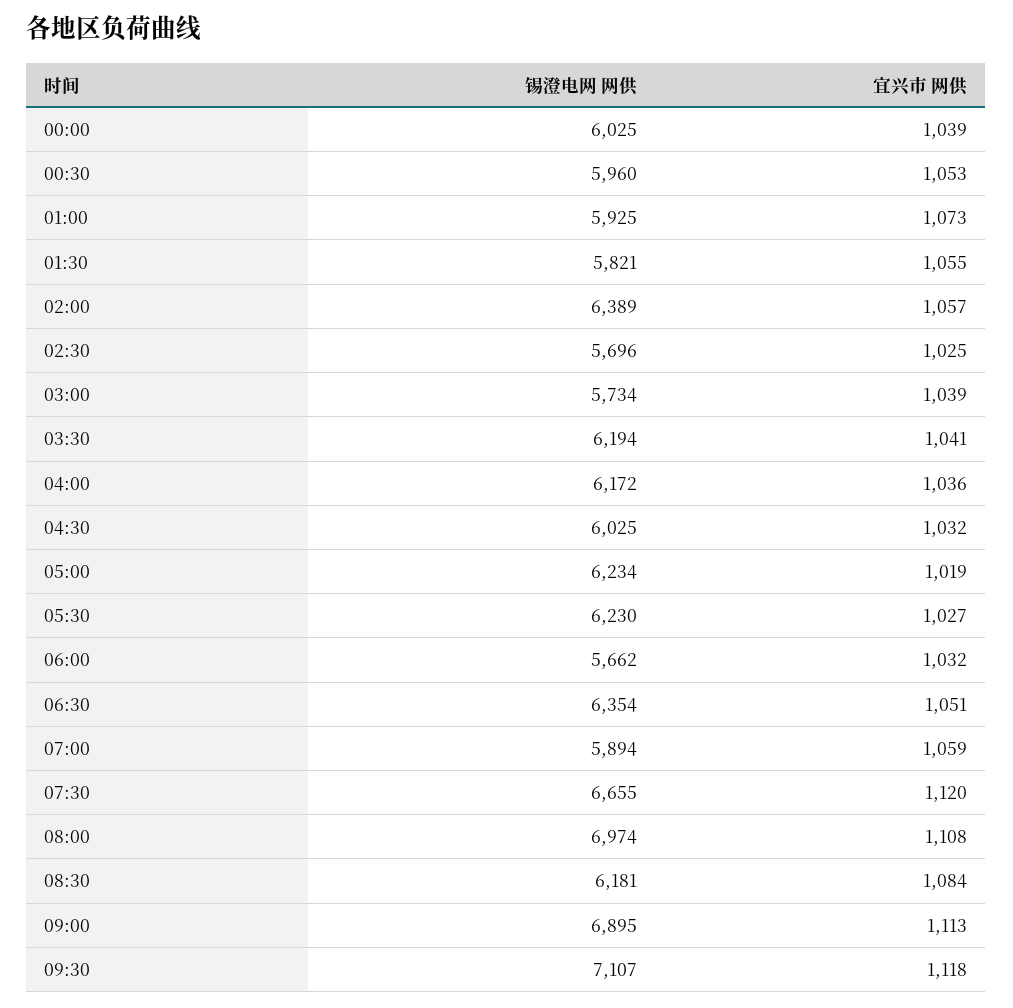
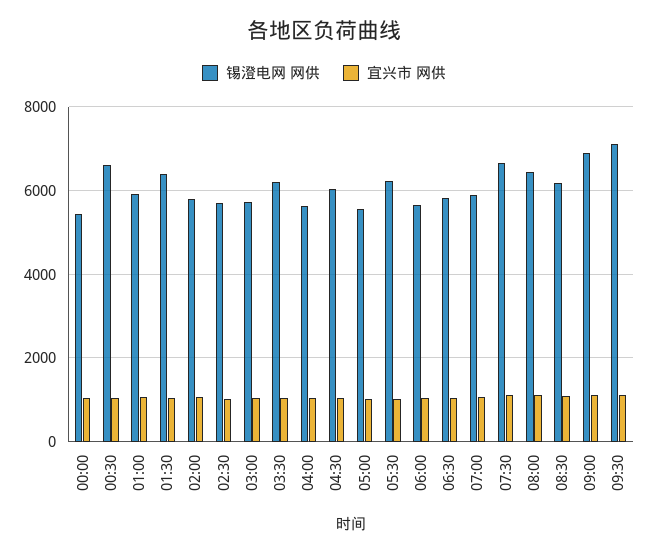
  {
    "锡澄电网 网供": {
-     "00:00": 6025,
+     "00:00": 5400,
-     "00:30": 5960,
+     "00:30": 6600,
      "01:00": 5925,
-     "01:30": 5821,
+     "01:30": 6400,
-     "02:00": 6389,
+     "02:00": 5800,
      "02:30": 5696,
      "03:00": 5734,
      "03:30": 6194,
-     "04:00": 6172,
+     "04:00": 5600,
      "04:30": 6025,
-     "05:00": 6234,
+     "05:00": 5600,
      "05:30": 6230,
      "06:00": 5662,
-     "06:30": 6354,
+     "06:30": 5800,
      "07:00": 5894,
      "07:30": 6655,
-     "08:00": 6974,
+     "08:00": 6400,
      "08:30": 6181,
      "09:00": 6895,
      "09:30": 7107
    },
    "宜兴市 网供": {
      "00:00": 1039,
      "00:30": 1053,
      "01:00": 1073,
      "01:30": 1055,
      "02:00": 1057,
      "02:30": 1025,
      "03:00": 1039,
      "03:30": 1041,
      "04:00": 1036,
      "04:30": 1032,
      "05:00": 1019,
      "05:30": 1027,
      "06:00": 1032,
      "06:30": 1051,
      "07:00": 1059,
      "07:30": 1120,
      "08:00": 1108,
      "08:30": 1084,
      "09:00": 1113,
      "09:30": 1118
    }
  }

